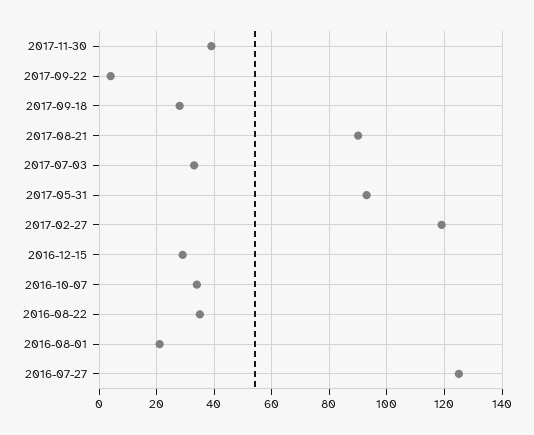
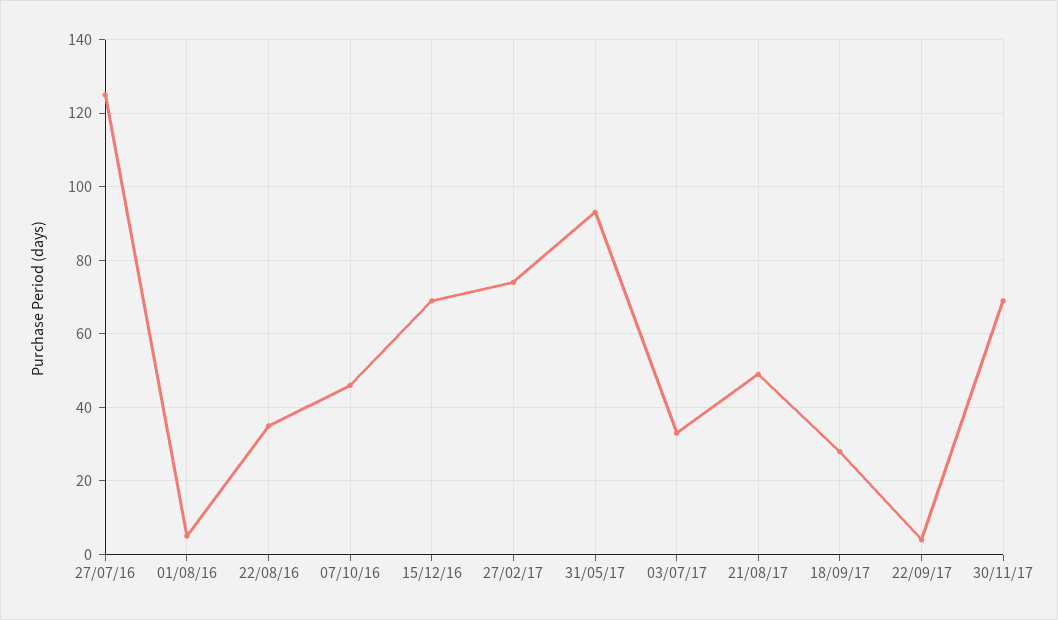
  {
-   "2017-11-30": 40,
+   "2017-11-30": 70,
    "2017-09-22": 5,
    "2017-09-18": 30,
-   "2017-08-21": 90,
+   "2017-08-21": 50,
    "2017-07-03": 35,
    "2017-05-31": 95,
-   "2017-02-27": 120,
+   "2017-02-27": 75,
-   "2016-12-15": 30,
+   "2016-12-15": 70,
-   "2016-10-07": 35,
+   "2016-10-07": 45,
    "2016-08-22": 35,
-   "2016-08-01": 20,
+   "2016-08-01": 5,
    "2016-07-27": 125
  }

